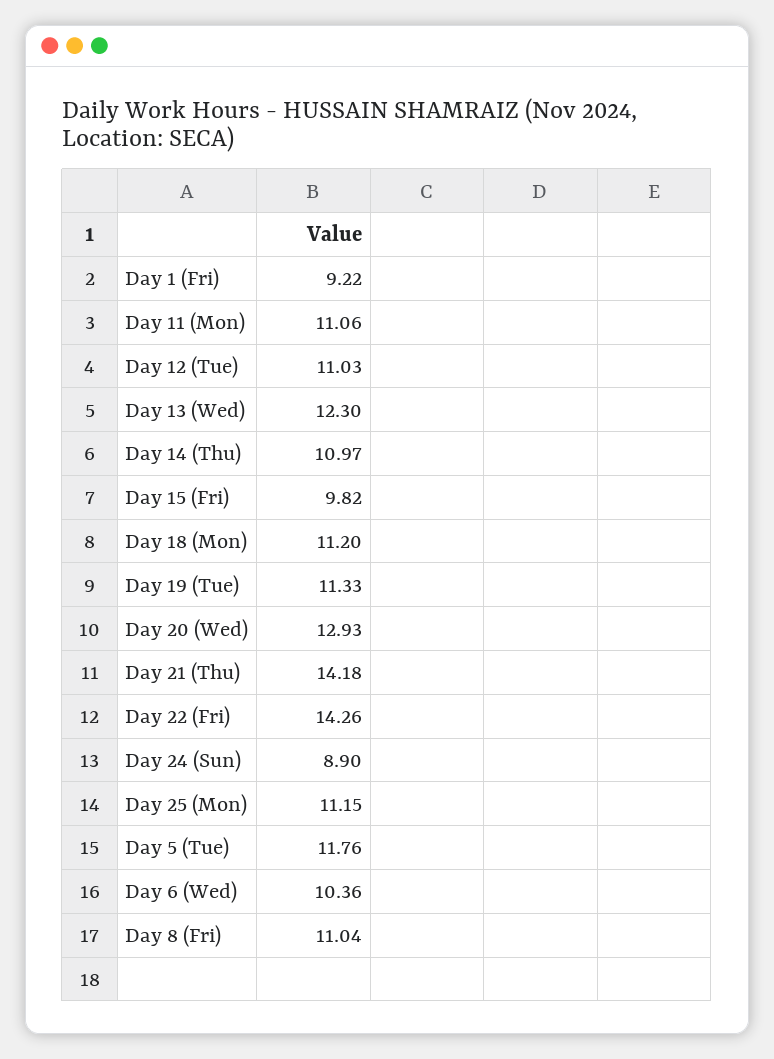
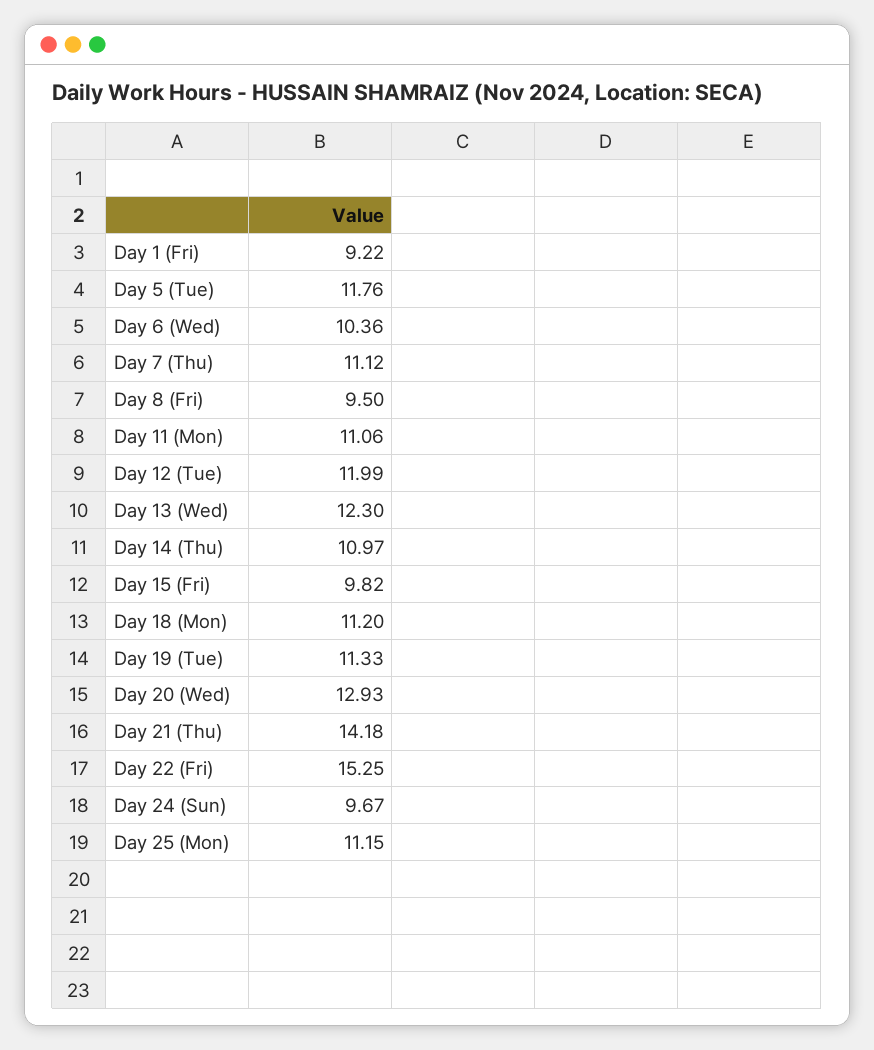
  {
    "Day 1 (Fri)": 9.22,
    "Day 11 (Mon)": 11.06,
-   "Day 12 (Tue)": 11.03,
+   "Day 12 (Tue)": 11.99,
    "Day 13 (Wed)": 12.3,
    "Day 14 (Thu)": 10.97,
    "Day 15 (Fri)": 9.82,
    "Day 18 (Mon)": 11.2,
    "Day 19 (Tue)": 11.33,
    "Day 20 (Wed)": 12.93,
    "Day 21 (Thu)": 14.18,
-   "Day 22 (Fri)": 14.26,
+   "Day 22 (Fri)": 15.25,
-   "Day 24 (Sun)": 8.9,
+   "Day 24 (Sun)": 9.67,
    "Day 25 (Mon)": 11.15,
    "Day 5 (Tue)": 11.76,
    "Day 6 (Wed)": 10.36,
-   "Day 8 (Fri)": 11.04
+   "Day 8 (Fri)": 9.5,
+   "Day 7 (Thu)": 11.12
  }

